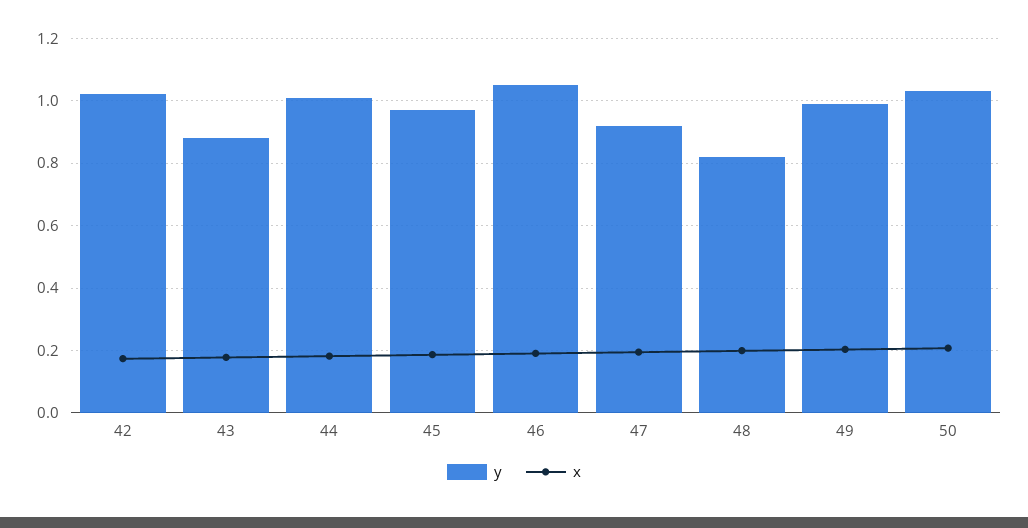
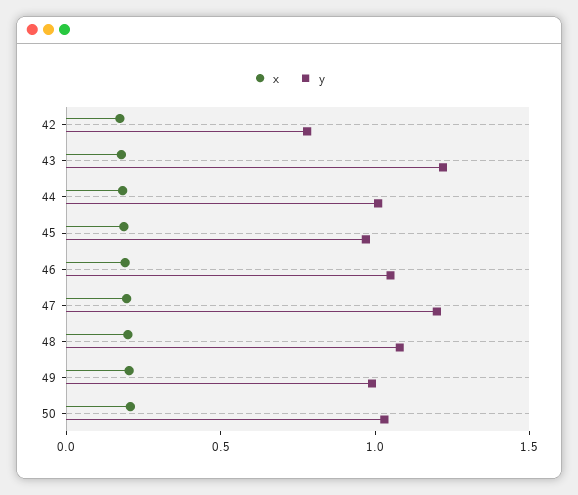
  {
    "y": {
-     "42": 1.02,
+     "42": 0.8,
-     "43": 0.88,
+     "43": 1.2,
      "44": 1.02,
      "45": 0.98,
      "46": 1.06,
-     "47": 0.92,
+     "47": 1.2,
-     "48": 0.82,
+     "48": 1.1,
      "49": 1,
      "50": 1.04
    },
    "x": {
      "42": 0.18,
      "43": 0.18,
      "44": 0.18,
      "45": 0.18,
      "46": 0.2,
      "47": 0.2,
      "48": 0.2,
      "49": 0.2,
      "50": 0.2
    }
  }

